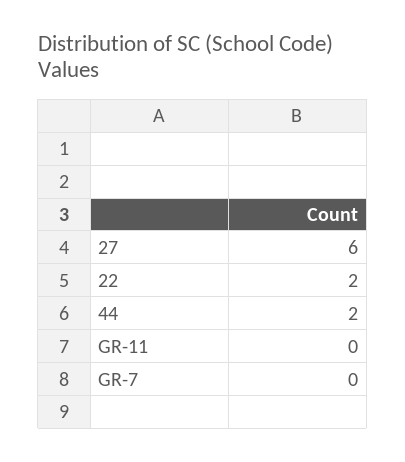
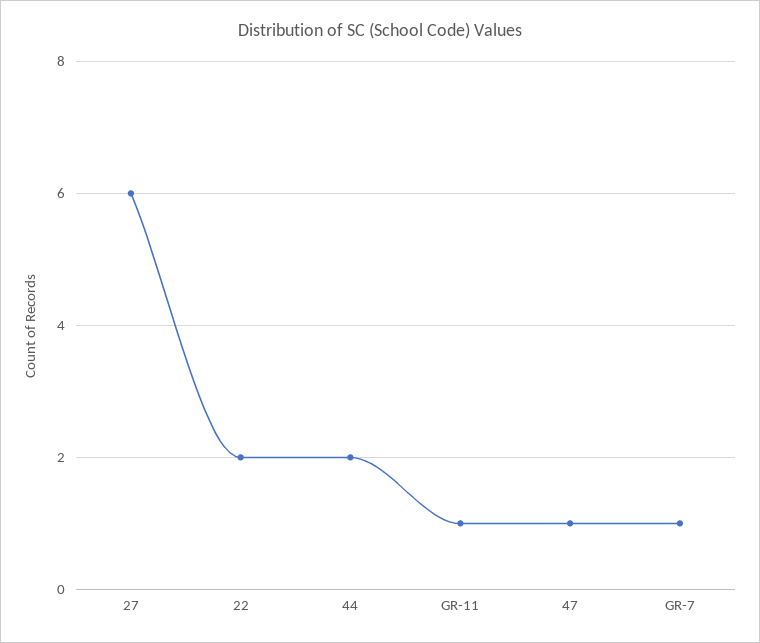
  {
    "27": 6,
    "22": 2,
    "44": 2,
-   "GR-11": 0,
+   "GR-11": 1,
-   "GR-7": 0
+   "GR-7": 1,
+   "47": 1
  }

